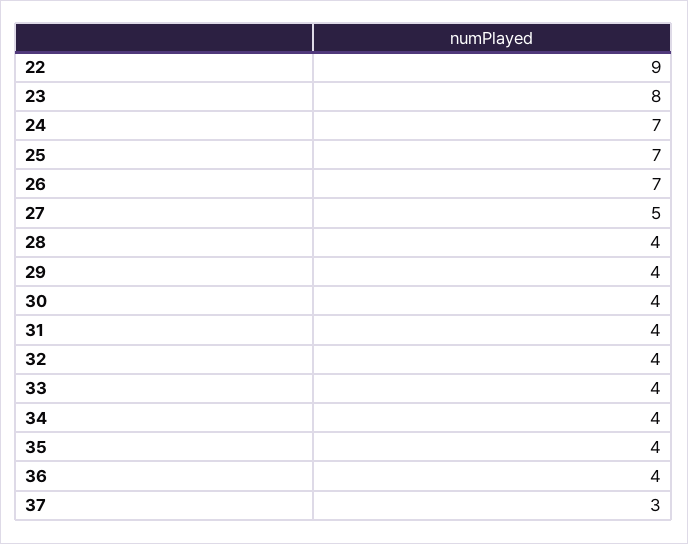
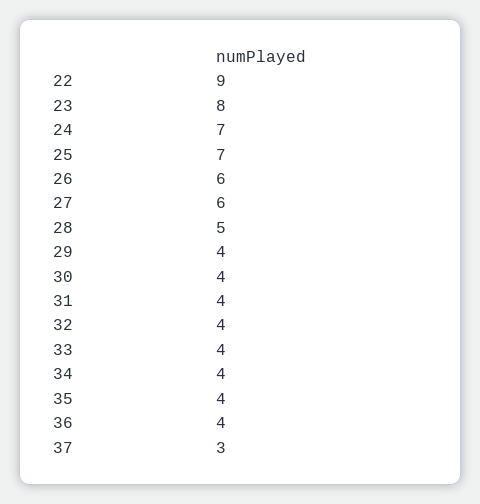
  {
    "22": 9,
    "23": 8,
    "24": 7,
    "25": 7,
-   "26": 7,
+   "26": 6,
-   "27": 5,
+   "27": 6,
-   "28": 4,
+   "28": 5,
    "29": 4,
    "30": 4,
    "31": 4,
    "32": 4,
    "33": 4,
    "34": 4,
    "35": 4,
    "36": 4,
    "37": 3
  }

